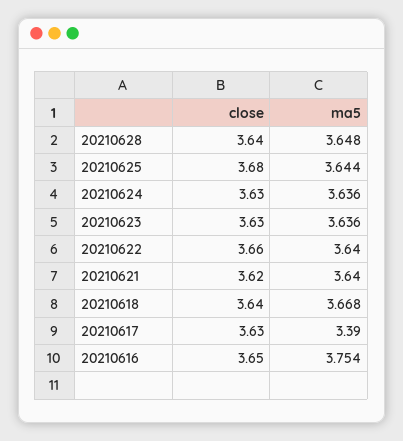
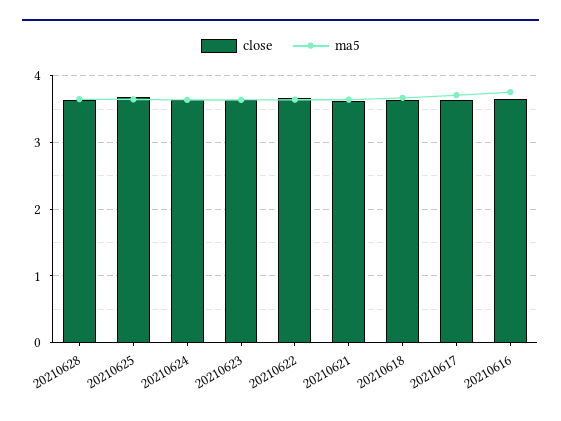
  {
    "close": {
      "20210628": 3.64,
      "20210625": 3.68,
      "20210624": 3.63,
      "20210623": 3.63,
      "20210622": 3.66,
      "20210621": 3.62,
      "20210618": 3.64,
      "20210617": 3.63,
      "20210616": 3.65
    },
    "ma5": {
      "20210628": 3.648,
      "20210625": 3.644,
      "20210624": 3.636,
      "20210623": 3.636,
      "20210622": 3.64,
      "20210621": 3.64,
      "20210618": 3.668,
-     "20210617": 3.39,
+     "20210617": 3.7,
      "20210616": 3.754
    }
  }

